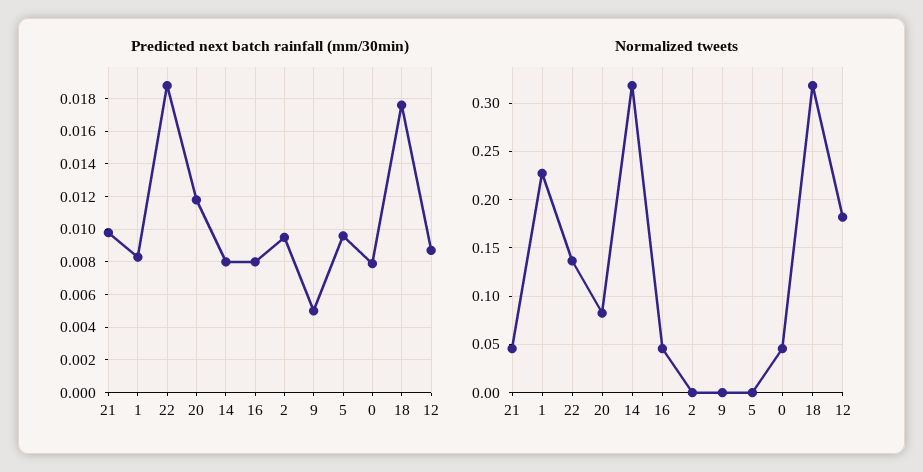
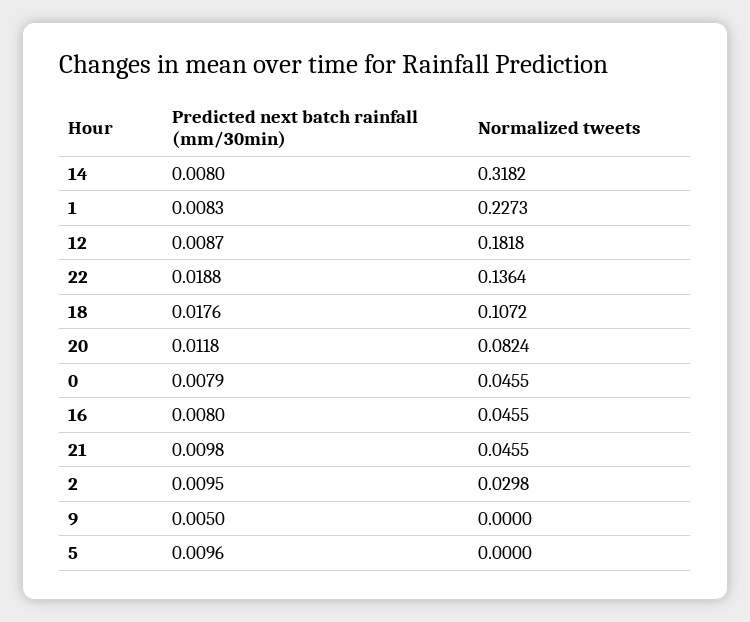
  {
    "Predicted next batch rainfall (mm/30min)": {
      "21": 0.0098,
      "1": 0.0083,
      "22": 0.0188,
      "20": 0.0118,
      "14": 0.008,
      "16": 0.008,
      "2": 0.0095,
      "9": 0.005,
      "5": 0.0096,
      "0": 0.0079,
      "18": 0.0176,
      "12": 0.0087
    },
    "Normalized tweets": {
      "21": 0.0455,
      "1": 0.2273,
      "22": 0.1364,
      "20": 0.0824,
      "14": 0.3182,
      "16": 0.0455,
-     "2": 0,
+     "2": 0.0298,
      "9": 0,
      "5": 0,
      "0": 0.0455,
-     "18": 0.32,
+     "18": 0.1072,
      "12": 0.1818
    }
  }

